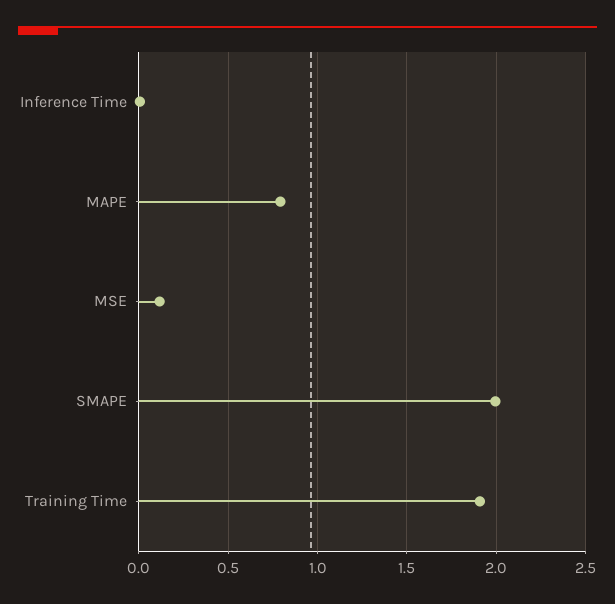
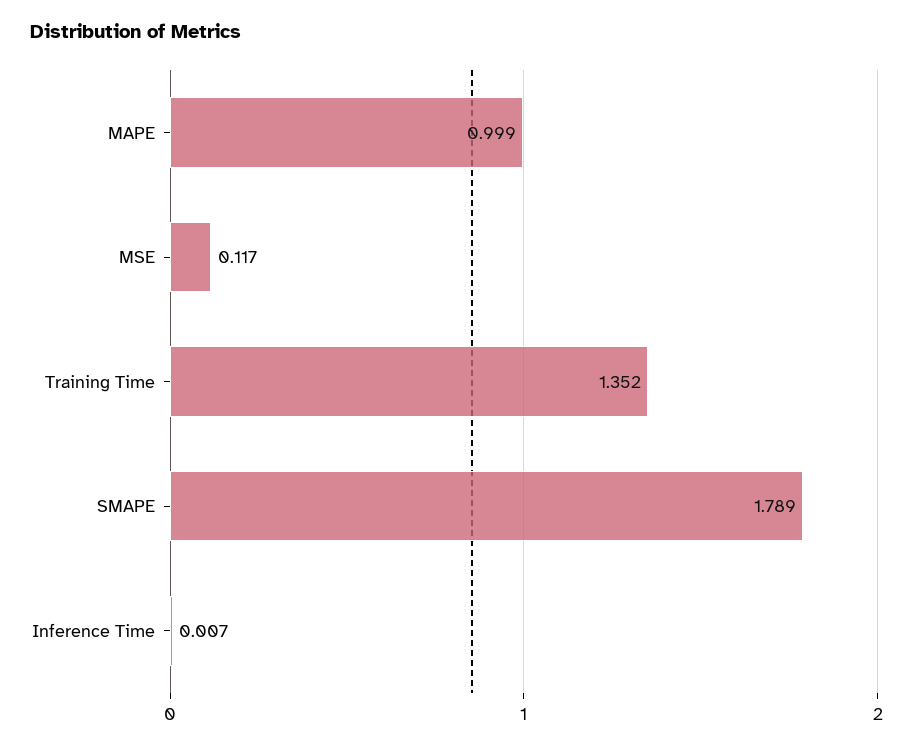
  {
    "Inference Time": 0.007,
-   "MAPE": 0.8,
+   "MAPE": 0.999,
    "MSE": 0.117,
-   "SMAPE": 2,
+   "SMAPE": 1.789,
-   "Training Time": 1.9
+   "Training Time": 1.352
  }

